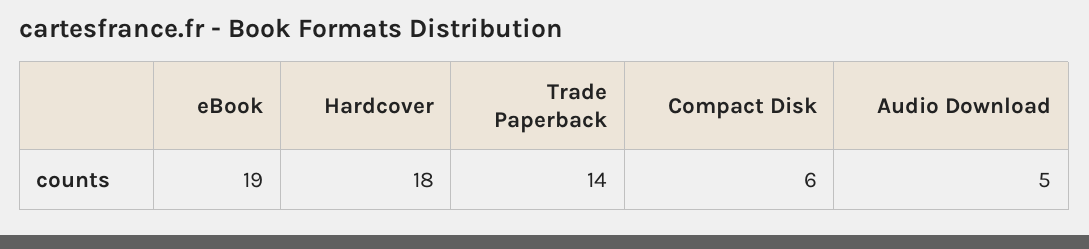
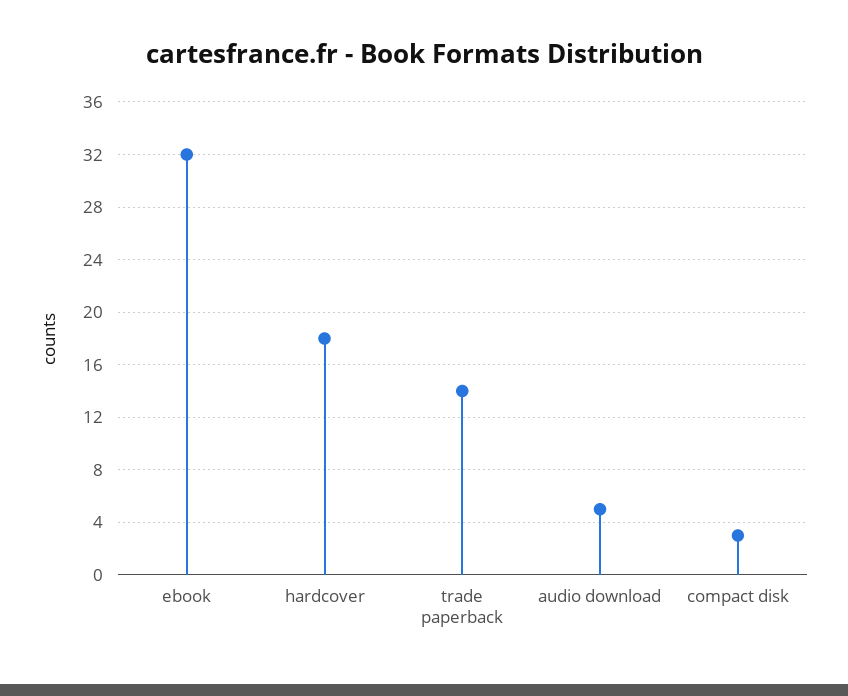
  {
-   "eBook": 19,
+   "eBook": 32,
    "Hardcover": 18,
    "Trade Paperback": 14,
-   "Compact Disk": 6,
+   "Compact Disk": 3,
    "Audio Download": 5
  }

